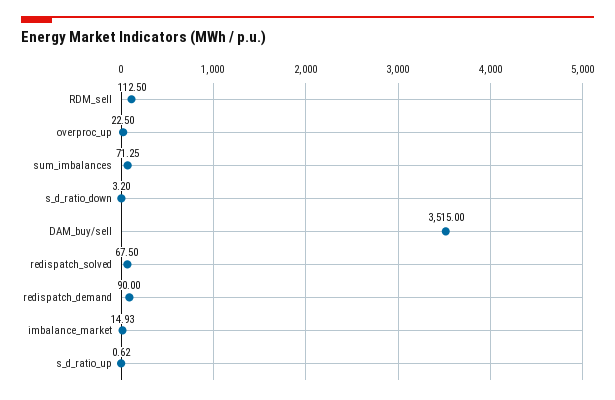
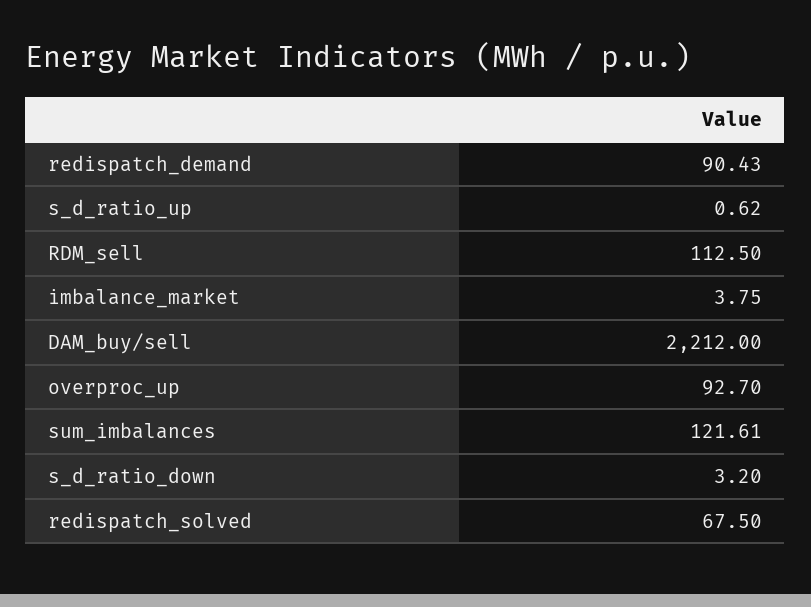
  {
    "RDM_sell": 112.5,
-   "overproc_up": 22.5,
+   "overproc_up": 92.7,
-   "sum_imbalances": 71.25,
+   "sum_imbalances": 121.61,
    "s_d_ratio_down": 3.2,
-   "DAM_buy/sell": 3515,
+   "DAM_buy/sell": 2212,
    "redispatch_solved": 67.5,
-   "redispatch_demand": 90,
+   "redispatch_demand": 90.43,
-   "imbalance_market": 14.93,
+   "imbalance_market": 3.75,
    "s_d_ratio_up": 0.62
  }

